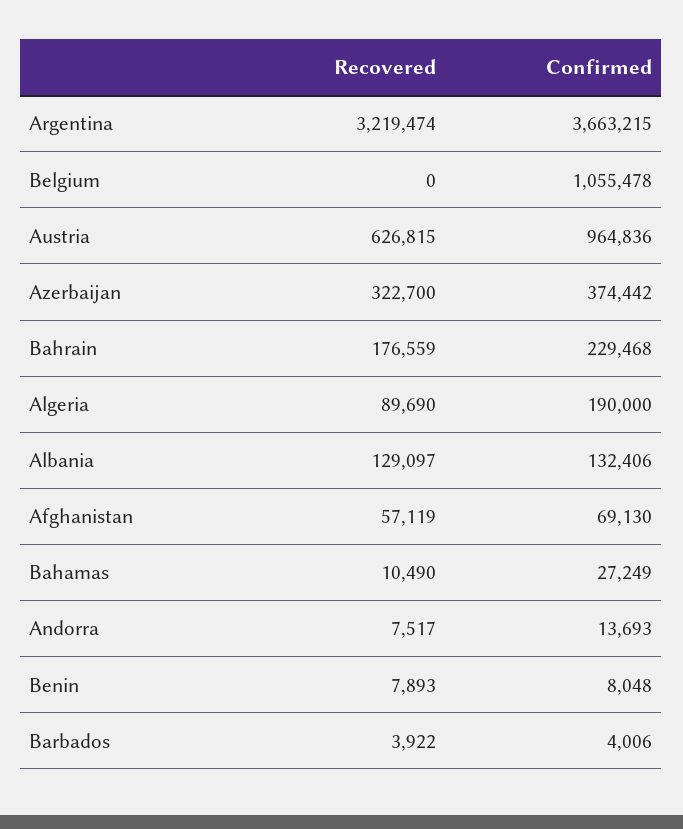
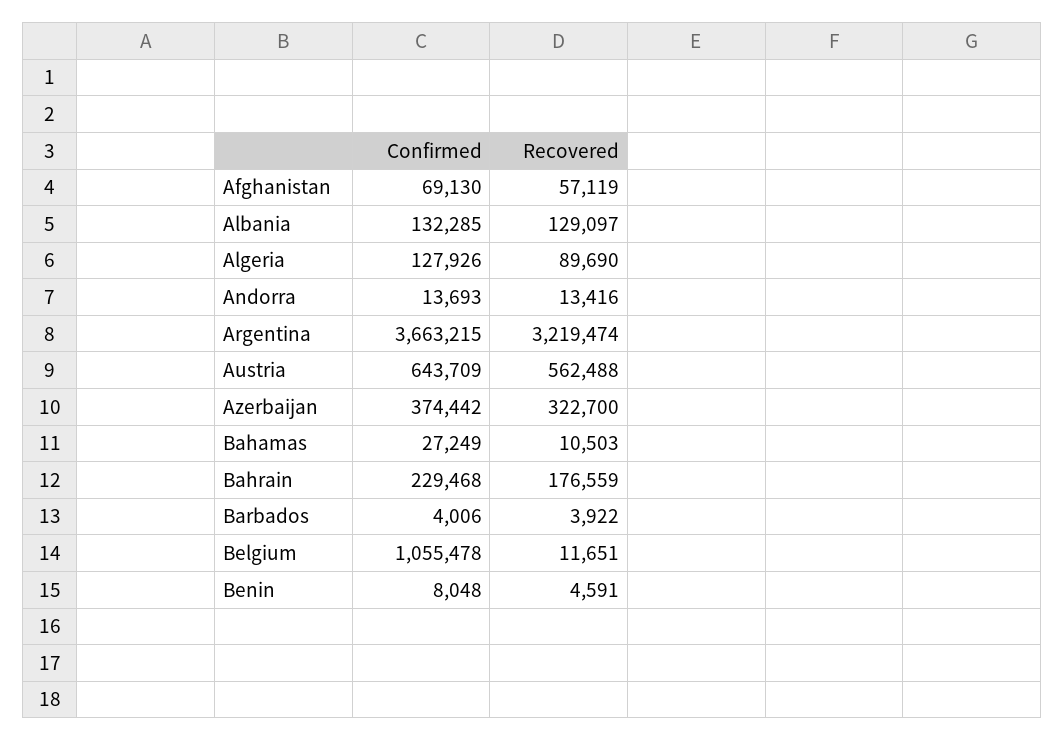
  {
    "Recovered": {
      "Argentina": 3219474,
-     "Belgium": 0,
+     "Belgium": 11651,
-     "Austria": 626815,
+     "Austria": 562488,
      "Azerbaijan": 322700,
      "Bahrain": 176559,
      "Algeria": 89690,
      "Albania": 129097,
      "Afghanistan": 57119,
-     "Bahamas": 10490,
+     "Bahamas": 10503,
-     "Andorra": 7517,
+     "Andorra": 13416,
-     "Benin": 7893,
+     "Benin": 4591,
      "Barbados": 3922
    },
    "Confirmed": {
      "Argentina": 3663215,
      "Belgium": 1055478,
-     "Austria": 964836,
+     "Austria": 643709,
      "Azerbaijan": 374442,
      "Bahrain": 229468,
-     "Algeria": 190000,
+     "Algeria": 127926,
-     "Albania": 132406,
+     "Albania": 132285,
      "Afghanistan": 69130,
      "Bahamas": 27249,
      "Andorra": 13693,
      "Benin": 8048,
      "Barbados": 4006
    }
  }

